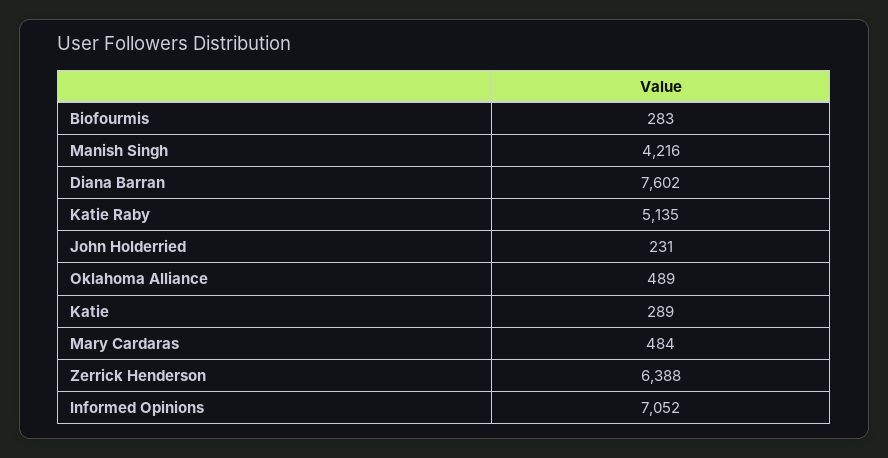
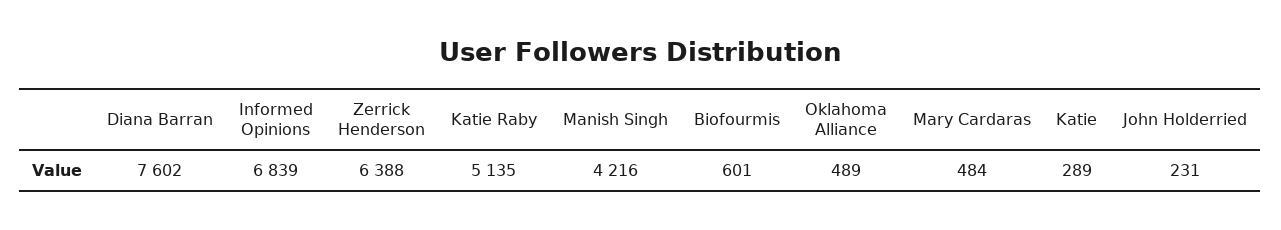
  {
-   "Biofourmis": 283,
+   "Biofourmis": 601,
    "Manish Singh": 4216,
    "Diana Barran": 7602,
    "Katie Raby": 5135,
    "John Holderried": 231,
    "Oklahoma Alliance": 489,
    "Katie": 289,
    "Mary Cardaras": 484,
    "Zerrick Henderson": 6388,
-   "Informed Opinions": 7052
+   "Informed Opinions": 6839
  }

